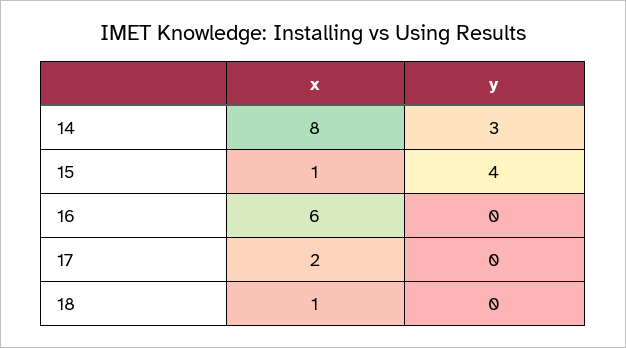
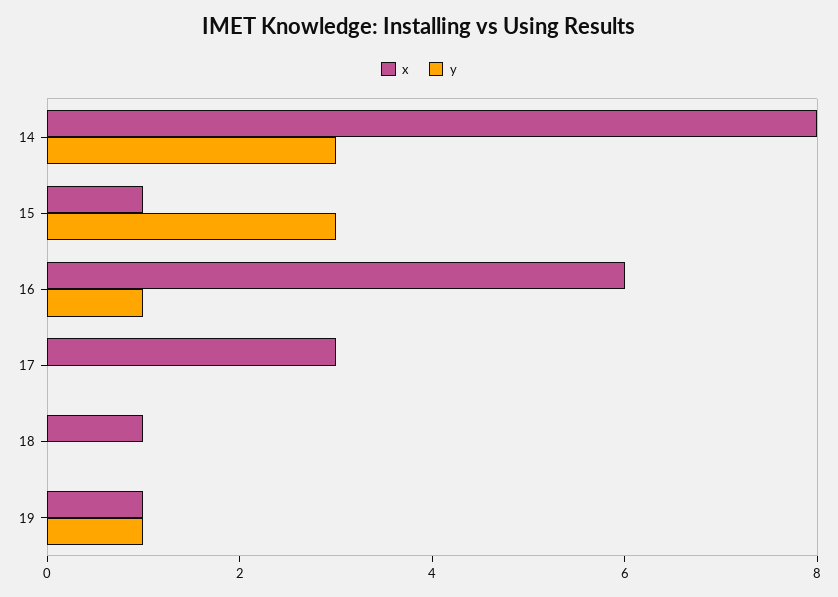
  {
    "x": {
      "14": 8,
      "15": 1,
      "16": 6,
-     "17": 2,
+     "17": 3,
-     "18": 1
+     "18": 1,
+     "19": 1
    },
    "y": {
      "14": 3,
-     "15": 4,
+     "15": 3,
-     "16": 0,
+     "16": 1,
      "17": 0,
-     "18": 0
+     "18": 0,
+     "19": 1
    }
  }

